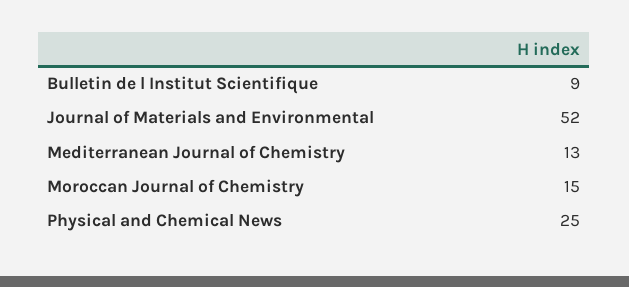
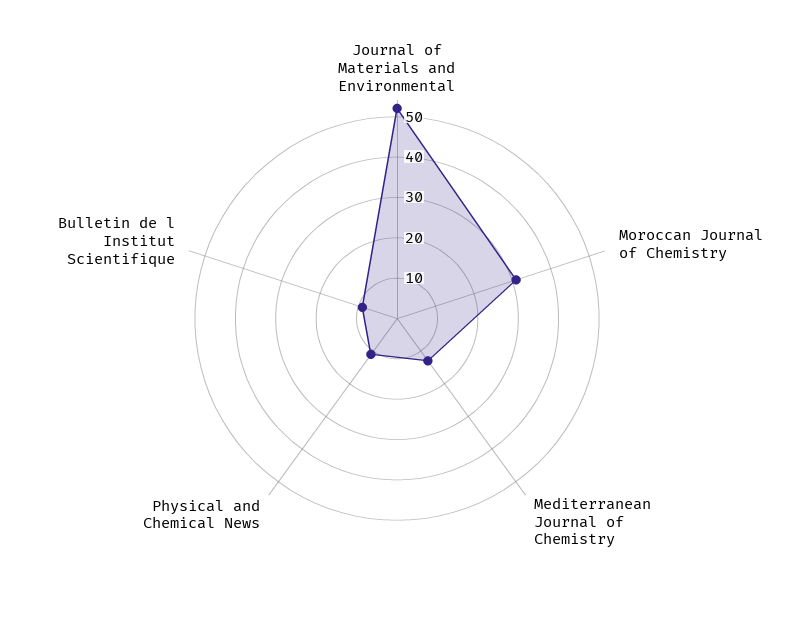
  {
    "Bulletin de l Institut Scientifique": 9,
    "Journal of Materials and Environmental": 52,
    "Mediterranean Journal of Chemistry": 13,
-   "Moroccan Journal of Chemistry": 15,
+   "Moroccan Journal of Chemistry": 30,
-   "Physical and Chemical News": 25
+   "Physical and Chemical News": 10
  }

